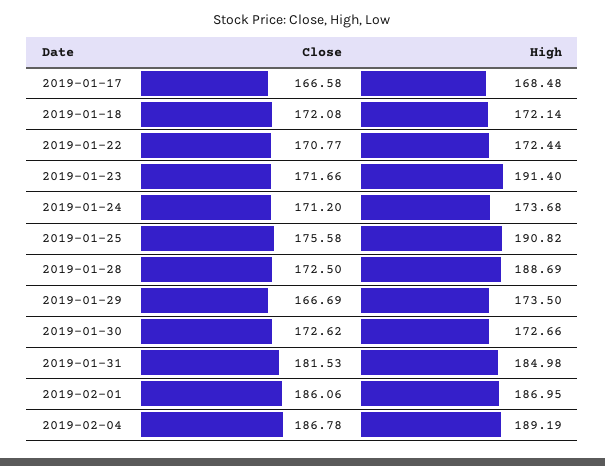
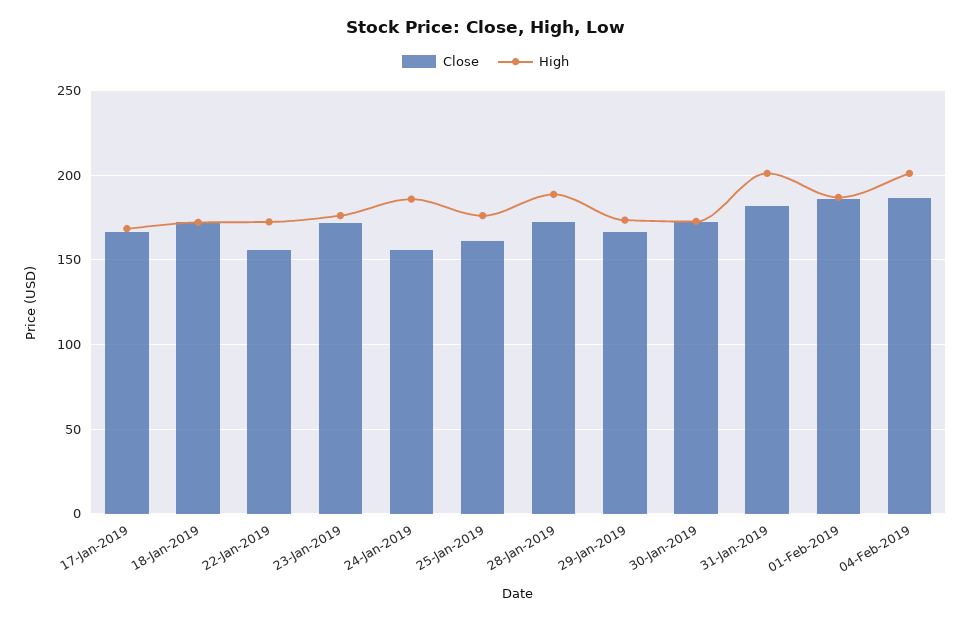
  {
    "Close": {
      "2019-01-17": 166.58,
      "2019-01-18": 172.08,
-     "2019-01-22": 170.77,
+     "2019-01-22": 155,
      "2019-01-23": 171.66,
-     "2019-01-24": 171.2,
+     "2019-01-24": 155,
-     "2019-01-25": 175.58,
+     "2019-01-25": 160,
      "2019-01-28": 172.5,
      "2019-01-29": 166.69,
      "2019-01-30": 172.62,
      "2019-01-31": 181.53,
      "2019-02-01": 186.06,
      "2019-02-04": 186.78
    },
    "High": {
      "2019-01-17": 168.48,
      "2019-01-18": 172.14,
      "2019-01-22": 172.44,
-     "2019-01-23": 191.4,
+     "2019-01-23": 175,
-     "2019-01-24": 173.68,
+     "2019-01-24": 185,
-     "2019-01-25": 190.82,
+     "2019-01-25": 175,
      "2019-01-28": 188.69,
      "2019-01-29": 173.5,
      "2019-01-30": 172.66,
-     "2019-01-31": 184.98,
+     "2019-01-31": 200,
      "2019-02-01": 186.95,
-     "2019-02-04": 189.19
+     "2019-02-04": 200
    }
  }

